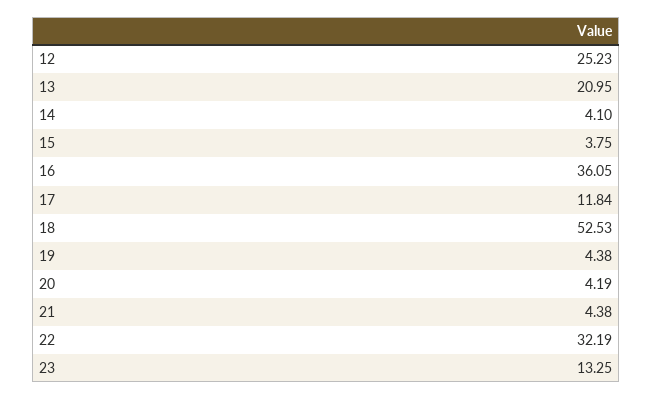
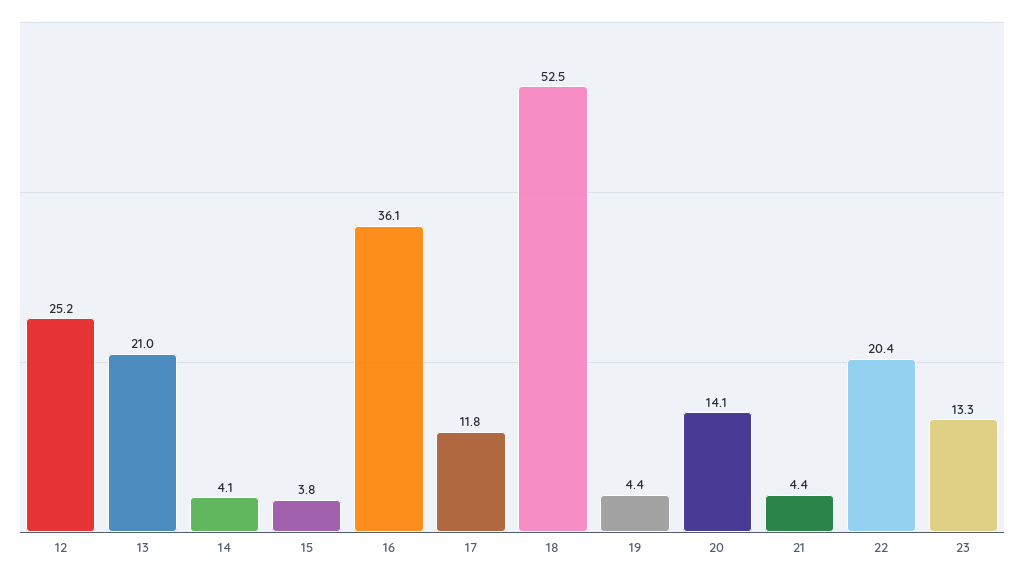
  {
    "12": 25.23,
    "13": 20.95,
    "14": 4.1,
    "15": 3.75,
    "16": 36.05,
    "17": 11.84,
    "18": 52.53,
    "19": 4.38,
-   "20": 4.19,
+   "20": 14.1,
    "21": 4.38,
-   "22": 32.19,
+   "22": 20.4,
    "23": 13.25
  }

